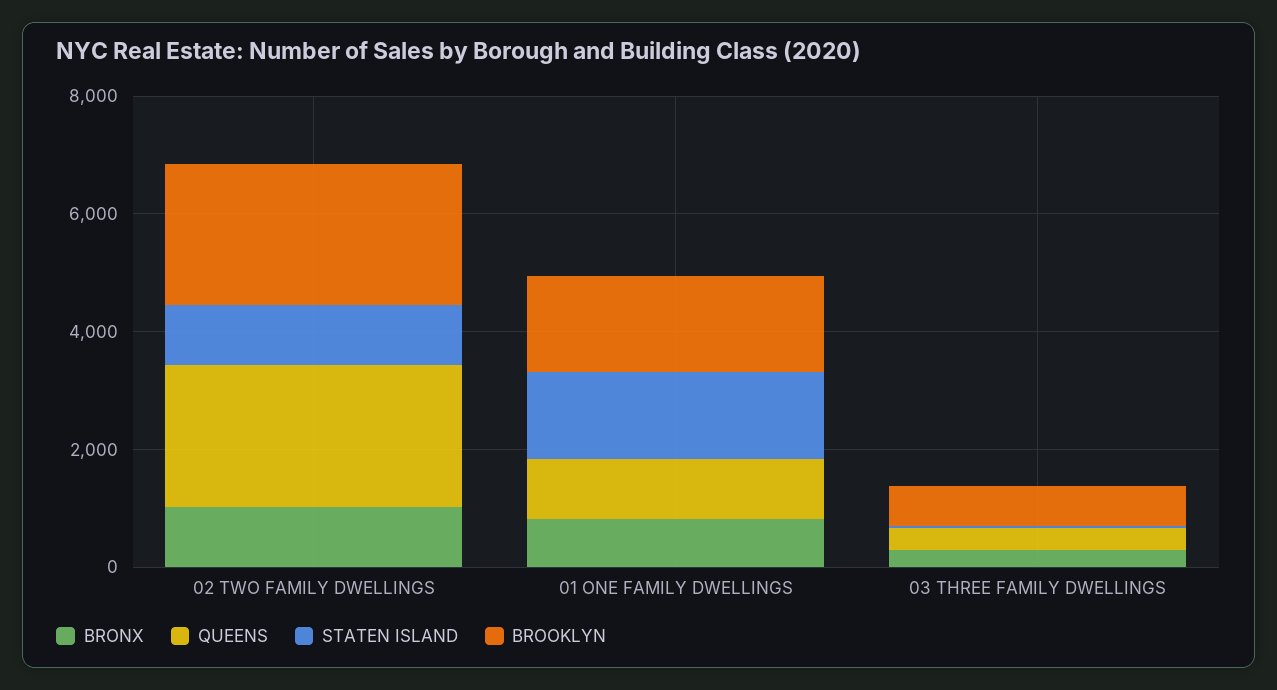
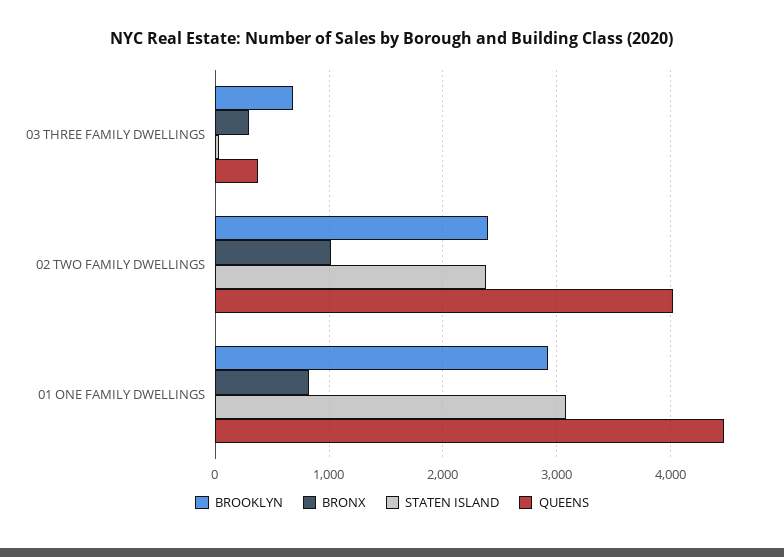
  {
    "BRONX": {
      "02 TWO FAMILY DWELLINGS": 1000,
      "01 ONE FAMILY DWELLINGS": 800,
      "03 THREE FAMILY DWELLINGS": 300
    },
    "QUEENS": {
-     "02 TWO FAMILY DWELLINGS": 2500,
+     "02 TWO FAMILY DWELLINGS": 4000,
-     "01 ONE FAMILY DWELLINGS": 1000,
+     "01 ONE FAMILY DWELLINGS": 4500,
      "03 THREE FAMILY DWELLINGS": 400
    },
    "STATEN ISLAND": {
-     "02 TWO FAMILY DWELLINGS": 1000,
+     "02 TWO FAMILY DWELLINGS": 2400,
-     "01 ONE FAMILY DWELLINGS": 1500,
+     "01 ONE FAMILY DWELLINGS": 3100,
      "03 THREE FAMILY DWELLINGS": 0
    },
    "BROOKLYN": {
      "02 TWO FAMILY DWELLINGS": 2400,
-     "01 ONE FAMILY DWELLINGS": 1500,
+     "01 ONE FAMILY DWELLINGS": 2900,
      "03 THREE FAMILY DWELLINGS": 700
    }
  }

